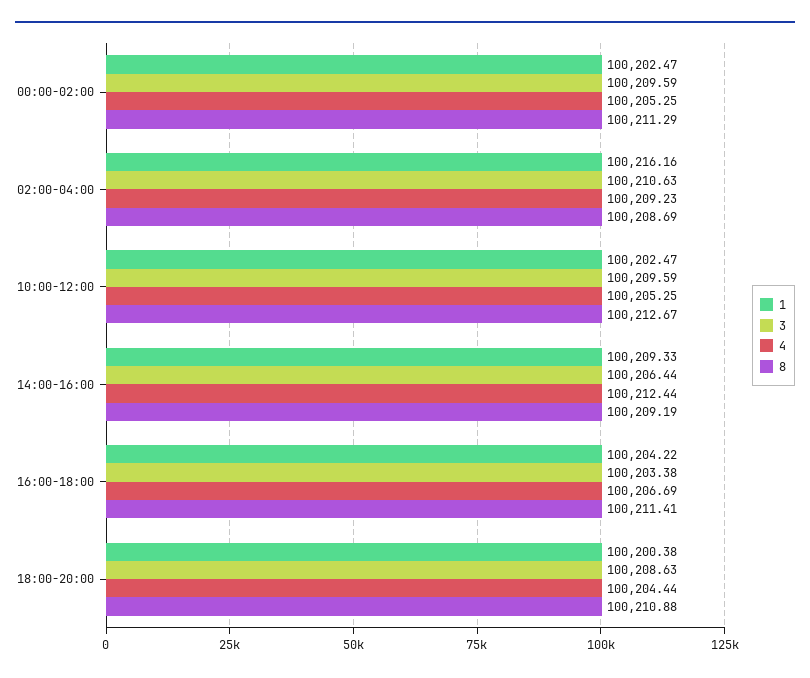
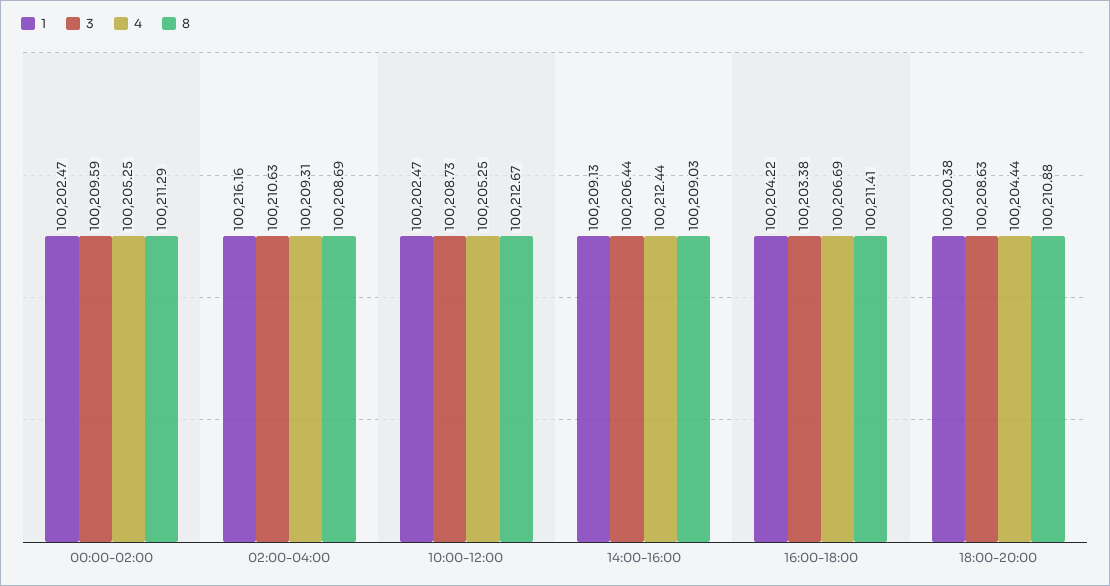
  {
    "1": {
      "00:00-02:00": 100202.47,
      "02:00-04:00": 100216.16,
      "10:00-12:00": 100202.47,
-     "14:00-16:00": 100209.33,
+     "14:00-16:00": 100209.13,
      "16:00-18:00": 100204.22,
      "18:00-20:00": 100200.38
    },
    "3": {
      "00:00-02:00": 100209.59,
      "02:00-04:00": 100210.63,
-     "10:00-12:00": 100209.59,
+     "10:00-12:00": 100208.73,
      "14:00-16:00": 100206.44,
      "16:00-18:00": 100203.38,
      "18:00-20:00": 100208.63
    },
    "4": {
      "00:00-02:00": 100205.25,
-     "02:00-04:00": 100209.23,
+     "02:00-04:00": 100209.31,
      "10:00-12:00": 100205.25,
      "14:00-16:00": 100212.44,
      "16:00-18:00": 100206.69,
      "18:00-20:00": 100204.44
    },
    "8": {
      "00:00-02:00": 100211.29,
      "02:00-04:00": 100208.69,
      "10:00-12:00": 100212.67,
-     "14:00-16:00": 100209.19,
+     "14:00-16:00": 100209.03,
      "16:00-18:00": 100211.41,
      "18:00-20:00": 100210.88
    }
  }

